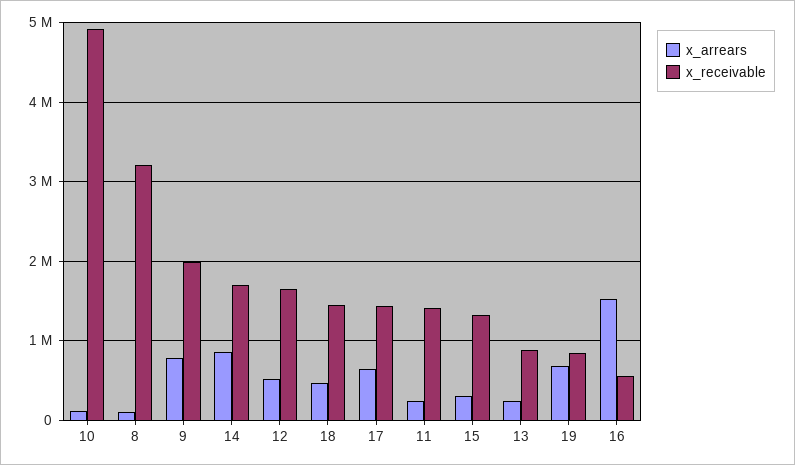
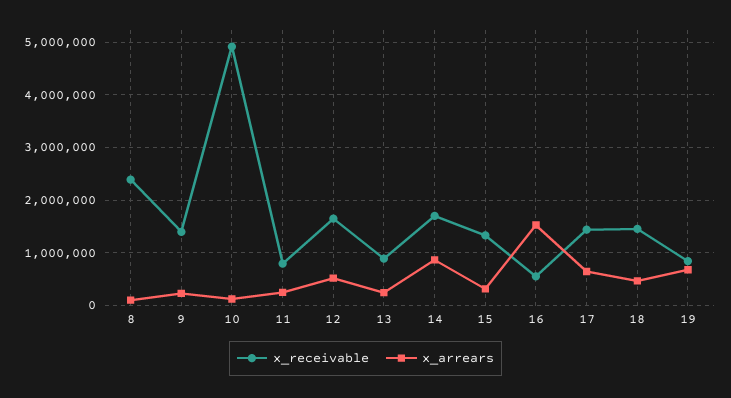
  {
    "x_arrears": {
      "10": 100000,
      "8": 100000,
-     "9": 800000,
+     "9": 200000,
      "14": 900000,
      "12": 500000,
      "18": 500000,
      "17": 600000,
      "11": 300000,
      "15": 300000,
      "13": 200000,
      "19": 700000,
      "16": 1500000
    },
    "x_receivable": {
      "10": 4900000,
-     "8": 3200000,
+     "8": 2400000,
-     "9": 2000000,
+     "9": 1400000,
      "14": 1700000,
      "12": 1600000,
      "18": 1500000,
      "17": 1400000,
-     "11": 1400000,
+     "11": 800000,
      "15": 1300000,
      "13": 900000,
      "19": 800000,
      "16": 600000
    }
  }

